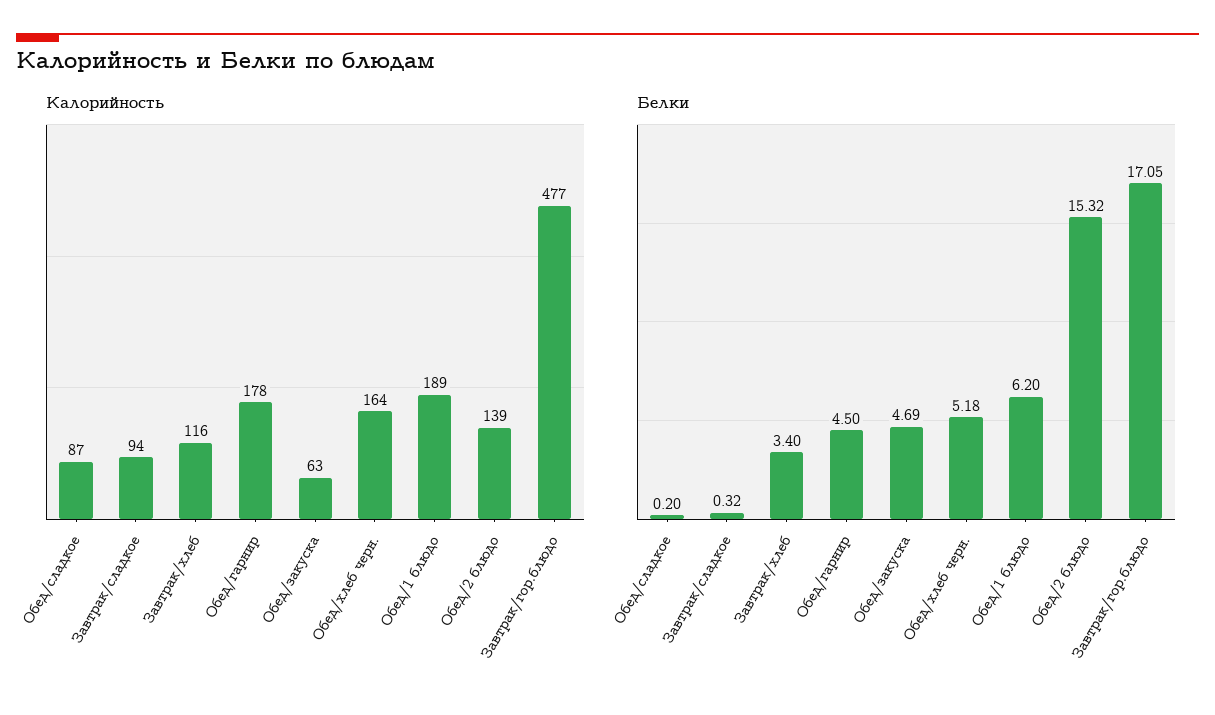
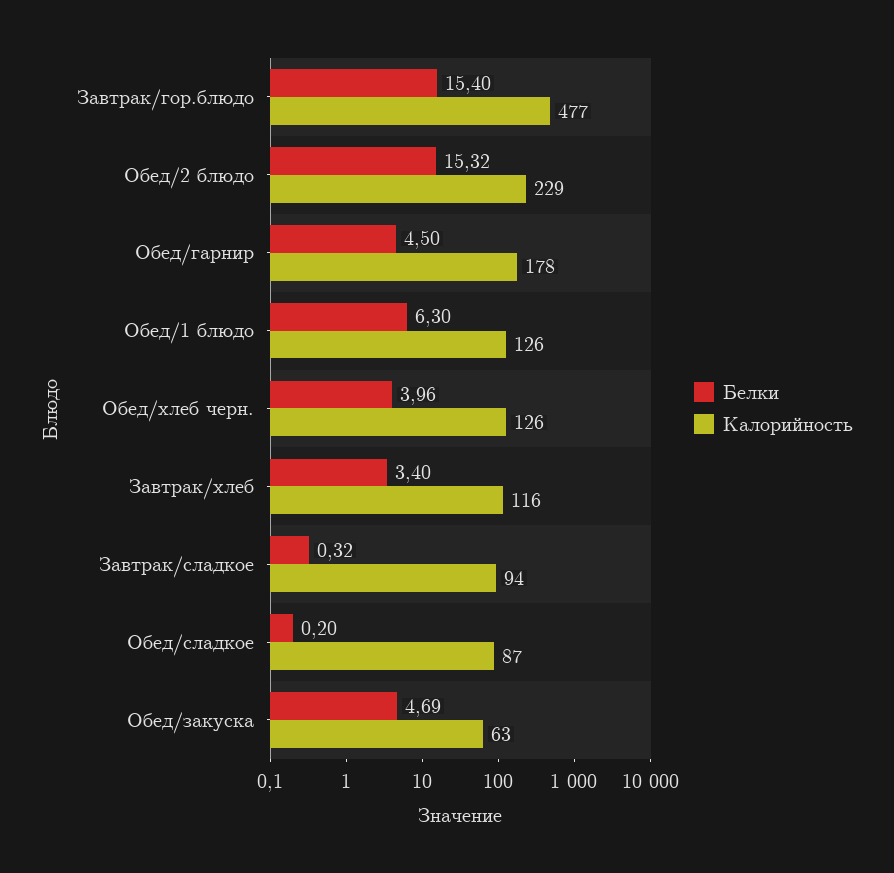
  {
    "Калорийность": {
      "Обед/сладкое": 87,
      "Завтрак/сладкое": 94,
      "Завтрак/хлеб": 116,
      "Обед/гарнир": 178,
      "Обед/закуска": 63,
-     "Обед/хлеб черн.": 164,
+     "Обед/хлеб черн.": 126,
-     "Обед/1 блюдо": 189,
+     "Обед/1 блюдо": 126,
-     "Обед/2 блюдо": 139,
+     "Обед/2 блюдо": 229,
      "Завтрак/гор.блюдо": 477
    },
    "Белки": {
      "Обед/сладкое": 0.2,
      "Завтрак/сладкое": 0.32,
      "Завтрак/хлеб": 3.4,
      "Обед/гарнир": 4.5,
      "Обед/закуска": 4.69,
-     "Обед/хлеб черн.": 5.18,
+     "Обед/хлеб черн.": 3.96,
-     "Обед/1 блюдо": 6.2,
+     "Обед/1 блюдо": 6.3,
      "Обед/2 блюдо": 15.32,
-     "Завтрак/гор.блюдо": 17.05
+     "Завтрак/гор.блюдо": 15.4
    }
  }

